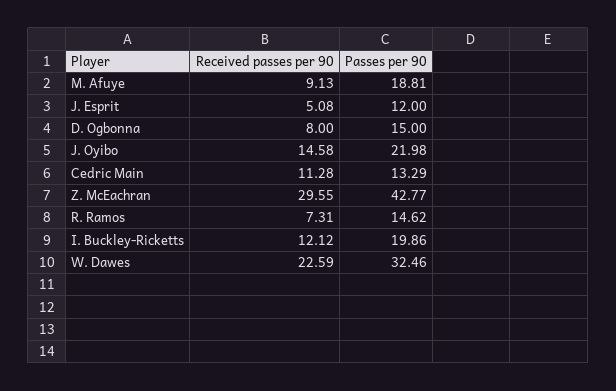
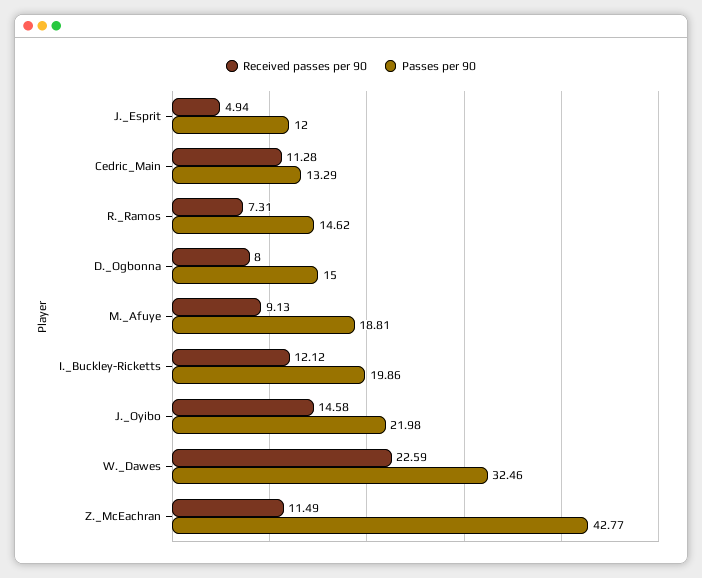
  {
    "Received passes per 90": {
      "M. Afuye": 9.13,
-     "J. Esprit": 5.08,
+     "J. Esprit": 4.94,
      "D. Ogbonna": 8,
      "J. Oyibo": 14.58,
      "Cedric Main": 11.28,
-     "Z. McEachran": 29.55,
+     "Z. McEachran": 11.49,
      "R. Ramos": 7.31,
      "I. Buckley-Ricketts": 12.12,
      "W. Dawes": 22.59
    },
    "Passes per 90": {
      "M. Afuye": 18.81,
      "J. Esprit": 12,
      "D. Ogbonna": 15,
      "J. Oyibo": 21.98,
      "Cedric Main": 13.29,
      "Z. McEachran": 42.77,
      "R. Ramos": 14.62,
      "I. Buckley-Ricketts": 19.86,
      "W. Dawes": 32.46
    }
  }

